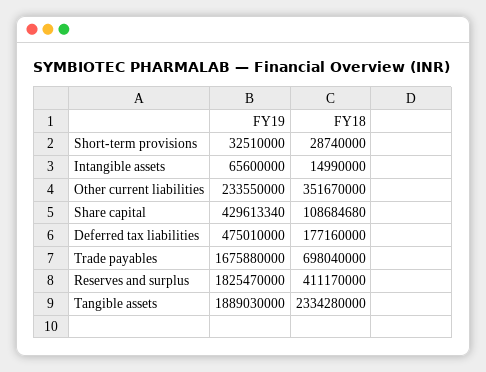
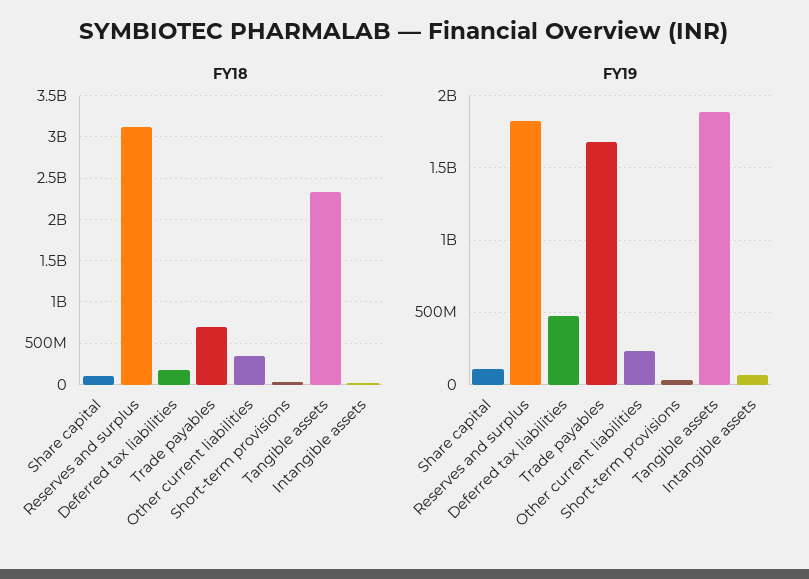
  {
    "FY19": {
      "Short-term provisions": 32510000,
      "Intangible assets": 65600000,
      "Other current liabilities": 233550000,
-     "Share capital": 429613340,
+     "Share capital": 100000000,
      "Deferred tax liabilities": 475010000,
      "Trade payables": 1675880000,
      "Reserves and surplus": 1825470000,
      "Tangible assets": 1889030000
    },
    "FY18": {
      "Short-term provisions": 28740000,
      "Intangible assets": 14990000,
      "Other current liabilities": 351670000,
      "Share capital": 108684680,
      "Deferred tax liabilities": 177160000,
      "Trade payables": 698040000,
-     "Reserves and surplus": 411170000,
+     "Reserves and surplus": 3100000000,
      "Tangible assets": 2334280000
    }
  }

